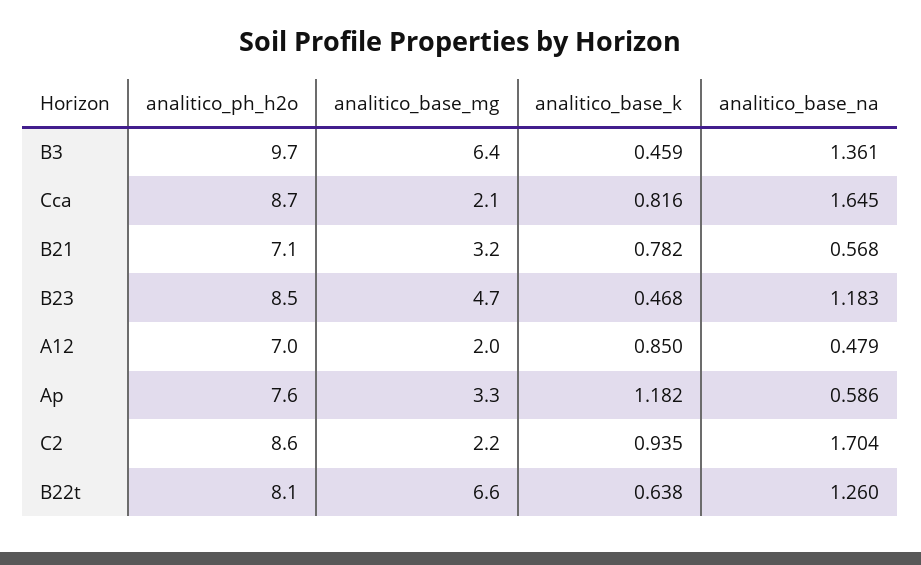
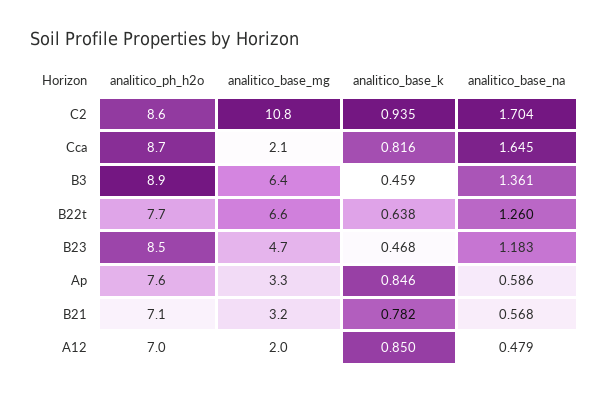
  {
    "analitico_ph_h2o": {
-     "B3": 9.7,
+     "B3": 8.9,
      "Cca": 8.7,
      "B21": 7.1,
      "B23": 8.5,
      "A12": 7,
      "Ap": 7.6,
      "C2": 8.6,
-     "B22t": 8.1
+     "B22t": 7.7
    },
    "analitico_base_mg": {
      "B3": 6.4,
      "Cca": 2.1,
      "B21": 3.2,
      "B23": 4.7,
      "A12": 2,
      "Ap": 3.3,
-     "C2": 2.2,
+     "C2": 10.8,
      "B22t": 6.6
    },
    "analitico_base_k": {
      "B3": 0.459,
      "Cca": 0.816,
      "B21": 0.782,
      "B23": 0.468,
      "A12": 0.85,
-     "Ap": 1.182,
+     "Ap": 0.846,
      "C2": 0.935,
      "B22t": 0.638
    },
    "analitico_base_na": {
      "B3": 1.361,
      "Cca": 1.645,
      "B21": 0.568,
      "B23": 1.183,
      "A12": 0.479,
      "Ap": 0.586,
      "C2": 1.704,
      "B22t": 1.26
    }
  }

